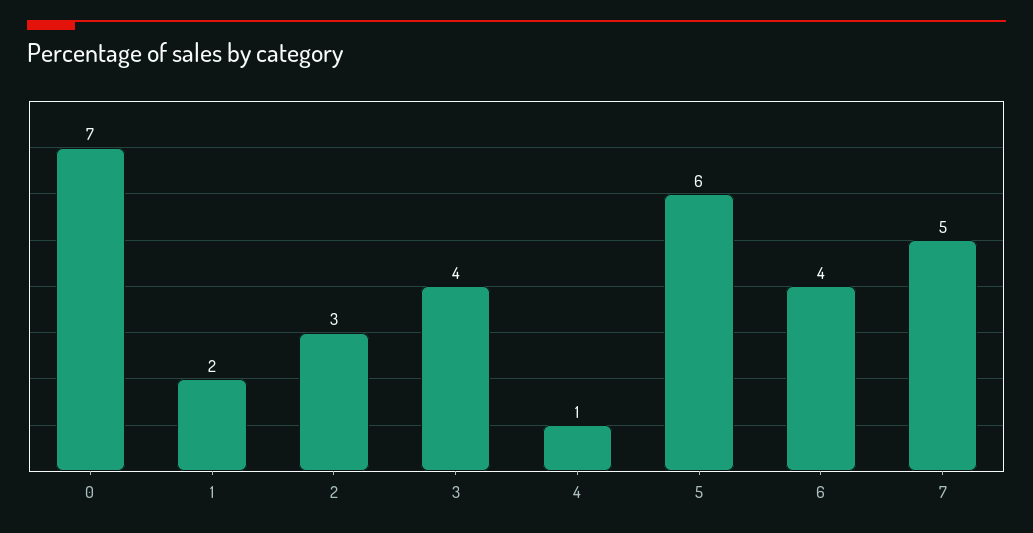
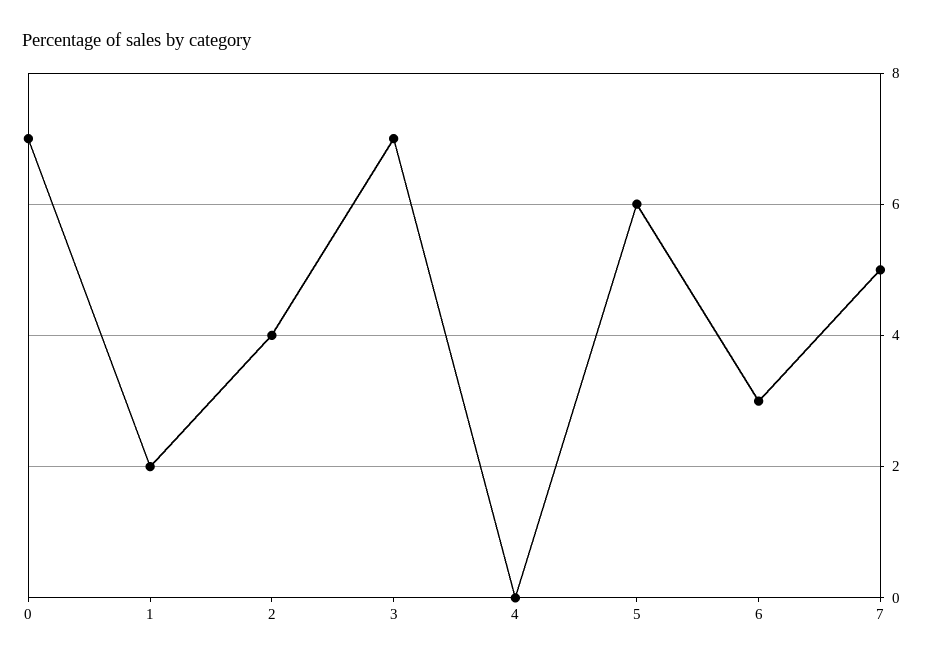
  {
    "0": 7,
    "1": 2,
-   "2": 3,
+   "2": 4,
-   "3": 4,
+   "3": 7,
-   "4": 1,
+   "4": 0,
    "5": 6,
-   "6": 4,
+   "6": 3,
    "7": 5
  }

